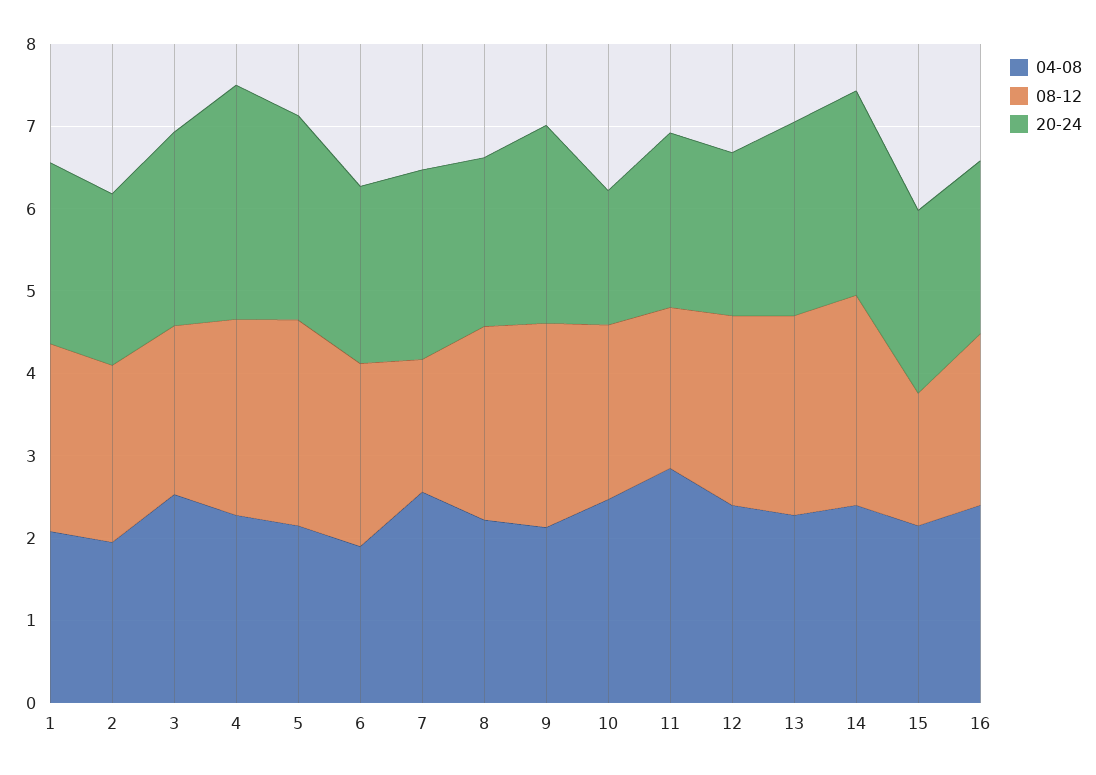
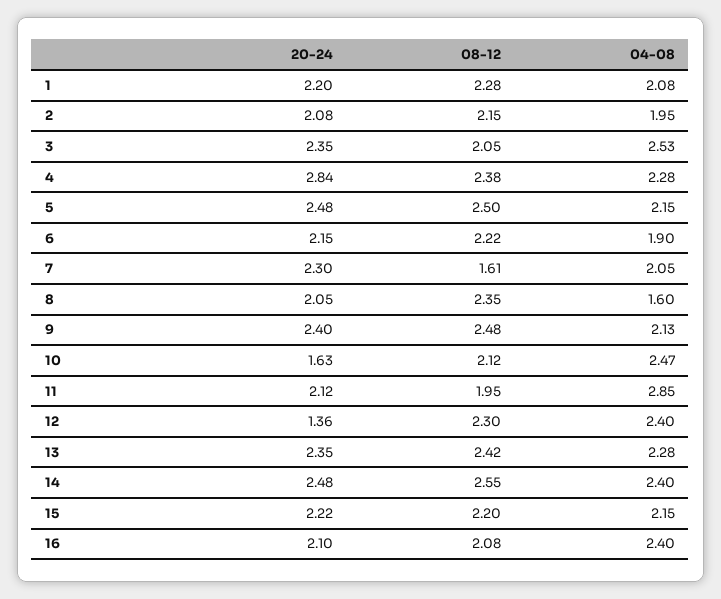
  {
    "04-08": {
      "1": 2.08,
      "2": 1.95,
      "3": 2.53,
      "4": 2.28,
      "5": 2.15,
      "6": 1.9,
-     "7": 2.6,
+     "7": 2.05,
-     "8": 2.2,
+     "8": 1.6,
      "9": 2.13,
      "10": 2.47,
      "11": 2.85,
      "12": 2.4,
      "13": 2.28,
      "14": 2.4,
      "15": 2.15,
      "16": 2.4
    },
    "08-12": {
      "1": 2.28,
      "2": 2.15,
      "3": 2.05,
      "4": 2.38,
      "5": 2.5,
      "6": 2.22,
      "7": 1.61,
      "8": 2.35,
      "9": 2.48,
      "10": 2.12,
      "11": 1.95,
      "12": 2.3,
      "13": 2.42,
      "14": 2.55,
-     "15": 1.6,
+     "15": 2.2,
      "16": 2.08
    },
    "20-24": {
      "1": 2.2,
      "2": 2.08,
      "3": 2.35,
      "4": 2.84,
      "5": 2.48,
      "6": 2.15,
      "7": 2.3,
      "8": 2.05,
      "9": 2.4,
      "10": 1.63,
      "11": 2.12,
-     "12": 2,
+     "12": 1.36,
      "13": 2.35,
      "14": 2.48,
      "15": 2.22,
      "16": 2.1
    }
  }

